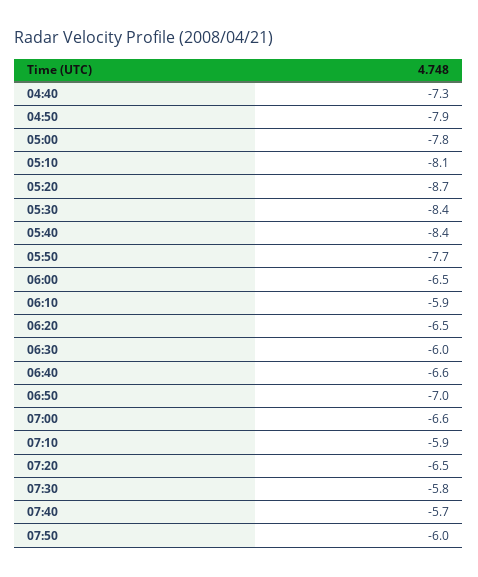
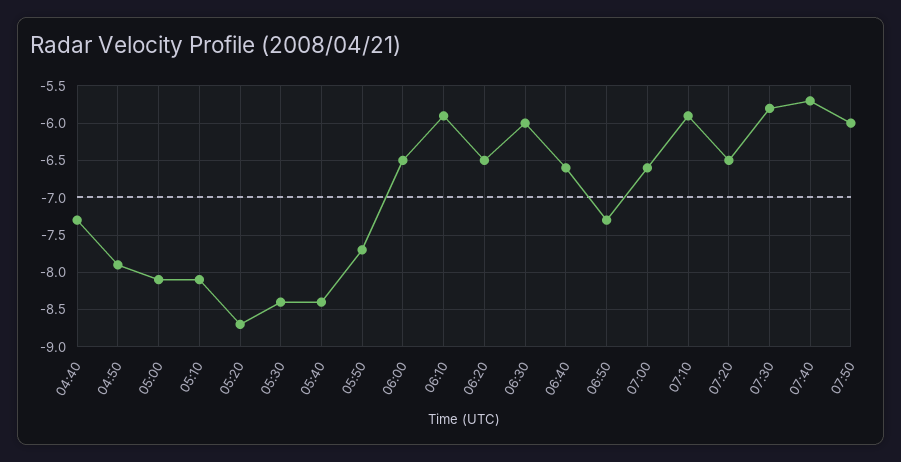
  {
    "04:40": -7.3,
    "04:50": -7.9,
-   "05:00": -7.8,
+   "05:00": -8.1,
    "05:10": -8.1,
    "05:20": -8.7,
    "05:30": -8.4,
    "05:40": -8.4,
    "05:50": -7.7,
    "06:00": -6.5,
    "06:10": -5.9,
    "06:20": -6.5,
    "06:30": -6,
    "06:40": -6.6,
-   "06:50": -7,
+   "06:50": -7.3,
    "07:00": -6.6,
    "07:10": -5.9,
    "07:20": -6.5,
    "07:30": -5.8,
    "07:40": -5.7,
    "07:50": -6
  }

